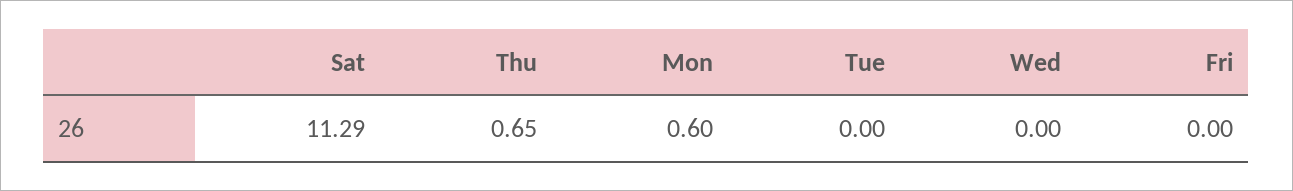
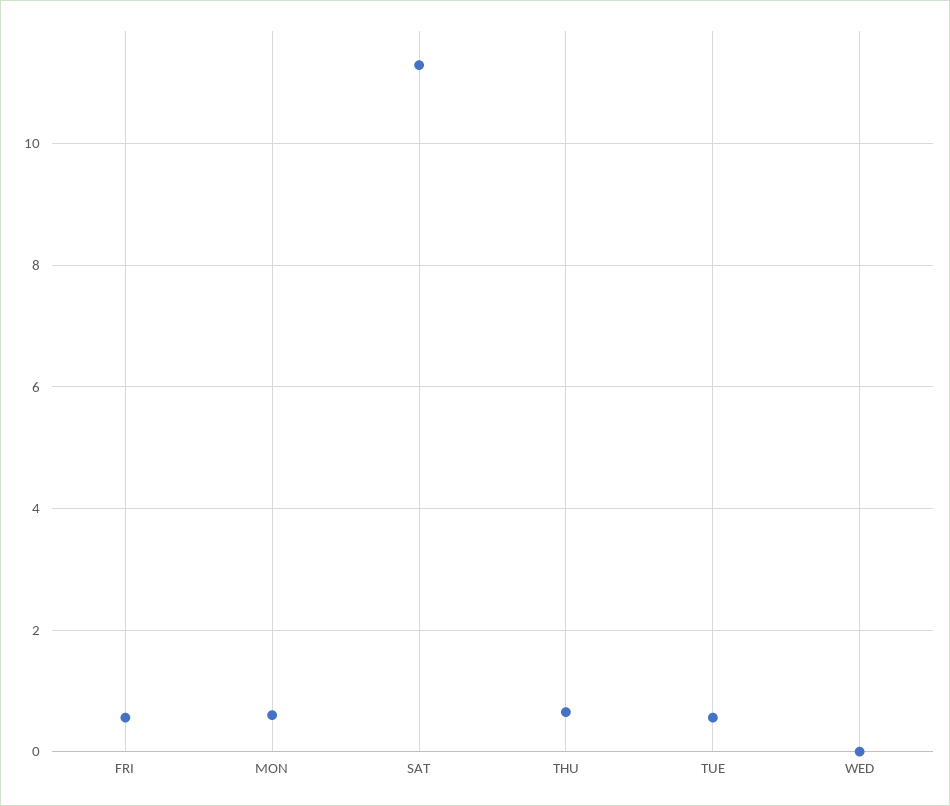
  {
    "Sat": 11.29,
    "Thu": 0.65,
    "Mon": 0.6,
-   "Tue": 0,
+   "Tue": 0.6,
    "Wed": 0,
-   "Fri": 0
+   "Fri": 0.6
  }

